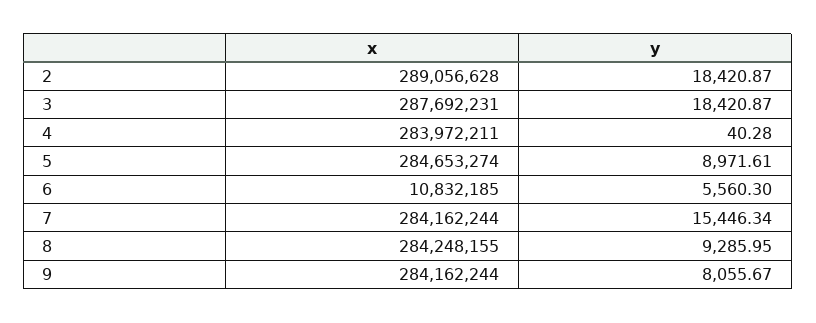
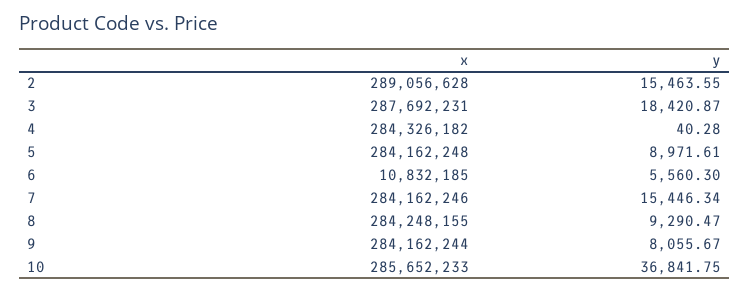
  {
    "x": {
      "2": 289056628,
      "3": 287692231,
-     "4": 283972211,
+     "4": 284326182,
-     "5": 284653274,
+     "5": 284162248,
      "6": 10832185,
-     "7": 284162244,
+     "7": 284162246,
      "8": 284248155,
-     "9": 284162244
+     "9": 284162244,
+     "10": 285652233
    },
    "y": {
-     "2": 18420.87,
+     "2": 15463.55,
      "3": 18420.87,
      "4": 40.28,
      "5": 8971.61,
      "6": 5560.3,
      "7": 15446.34,
-     "8": 9285.95,
+     "8": 9290.47,
-     "9": 8055.67
+     "9": 8055.67,
+     "10": 36841.75
    }
  }

